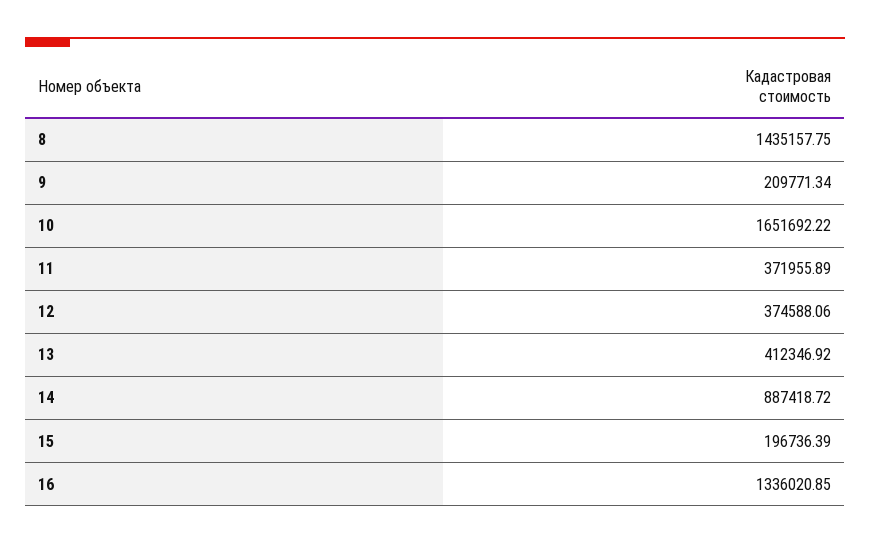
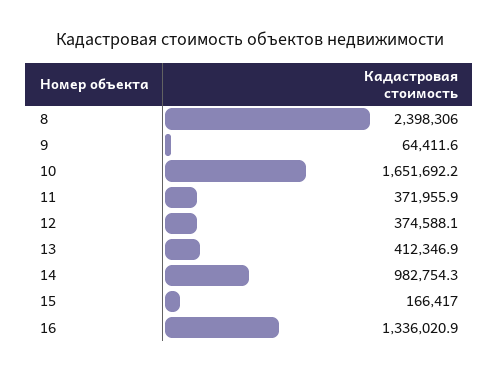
  {
-   "8": 1435157.75,
+   "8": 2398306,
-   "9": 209771.34,
+   "9": 64411.6,
    "10": 1651692.22,
    "11": 371955.89,
    "12": 374588.06,
    "13": 412346.92,
-   "14": 887418.72,
+   "14": 982754.3,
-   "15": 196736.39,
+   "15": 166417,
    "16": 1336020.85
  }

